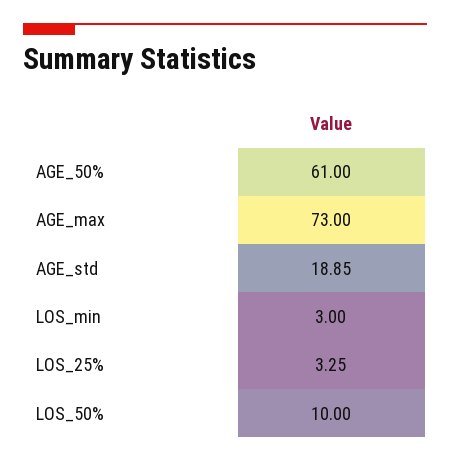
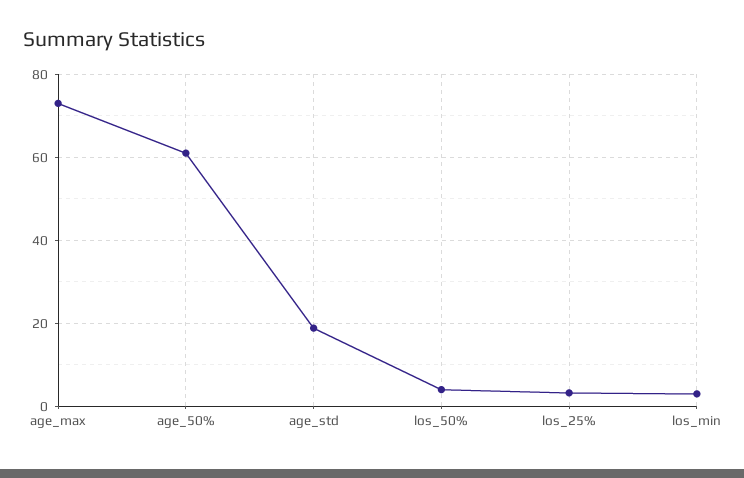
  {
    "AGE_50%": 61,
    "AGE_max": 73,
    "AGE_std": 18.85,
    "LOS_min": 3,
    "LOS_25%": 3.25,
-   "LOS_50%": 10
+   "LOS_50%": 4
  }

